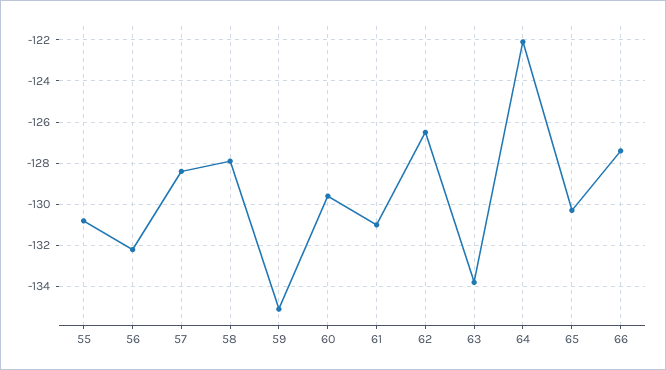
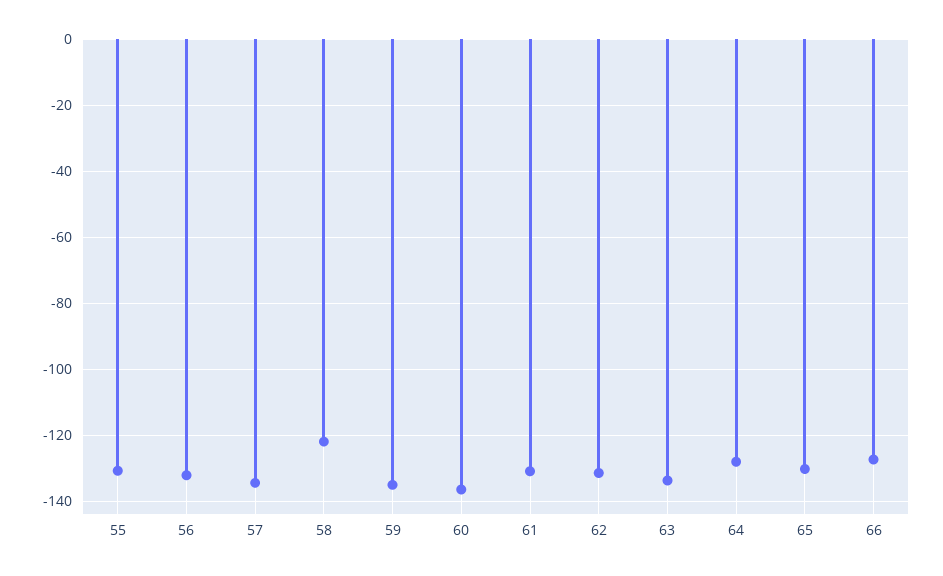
  {
    "55": -131,
    "56": -132,
-   "57": -128.5,
+   "57": -134,
-   "58": -128,
+   "58": -122,
    "59": -135,
-   "60": -129.5,
+   "60": -136,
    "61": -131,
-   "62": -126.5,
+   "62": -132,
    "63": -134,
-   "64": -122,
+   "64": -128,
    "65": -130.5,
    "66": -127.5
  }

